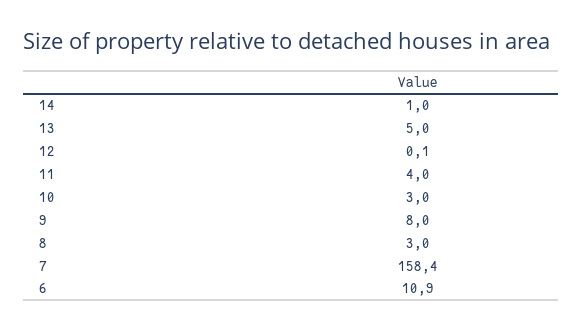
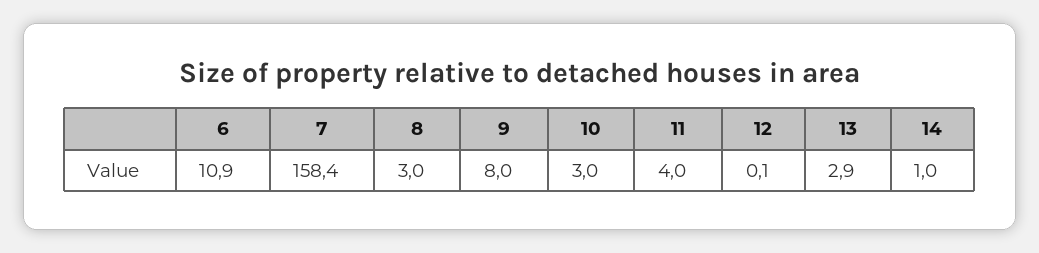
  {
    "14": 1,
-   "13": 5,
+   "13": 2.9,
    "12": 0.1,
    "11": 4,
    "10": 3,
    "9": 8,
    "8": 3,
    "7": 158.4,
    "6": 10.9
  }

